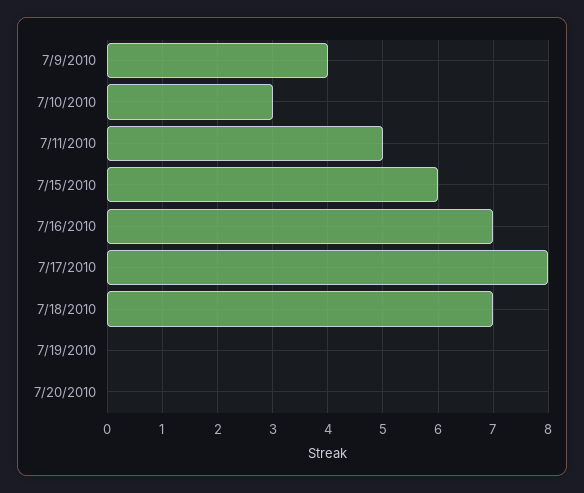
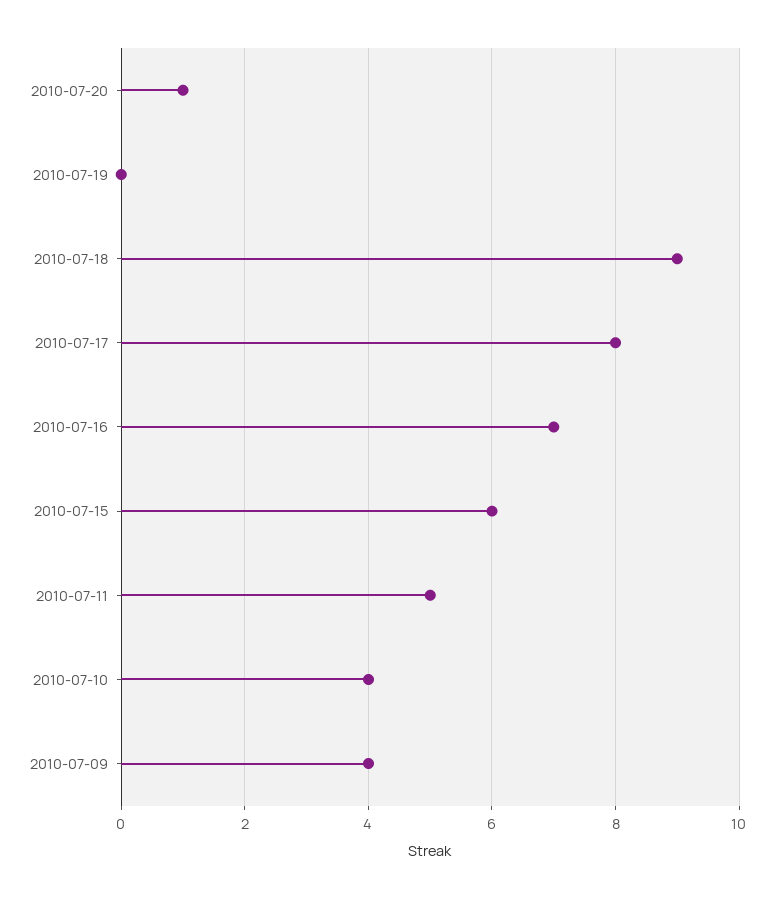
  {
    "7/9/2010": 4,
-   "7/10/2010": 3,
+   "7/10/2010": 4,
    "7/11/2010": 5,
    "7/15/2010": 6,
    "7/16/2010": 7,
    "7/17/2010": 8,
-   "7/18/2010": 7,
+   "7/18/2010": 9,
    "7/19/2010": 0,
-   "7/20/2010": 0
+   "7/20/2010": 1
  }

